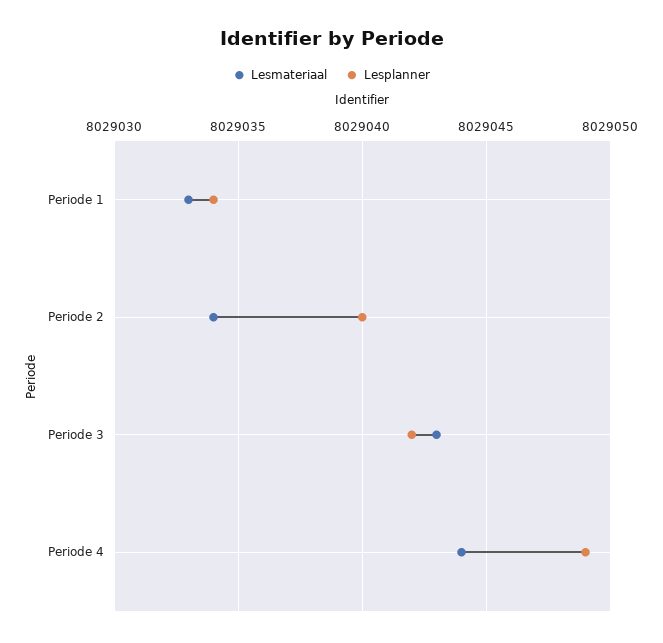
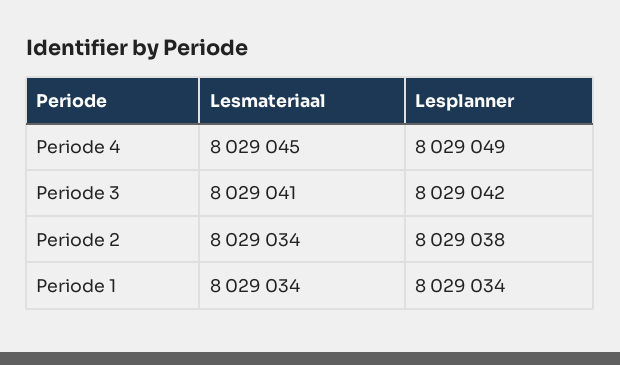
  {
    "Lesmateriaal": {
-     "Periode 1": 8029033,
+     "Periode 1": 8029034,
      "Periode 2": 8029034,
-     "Periode 3": 8029043,
+     "Periode 3": 8029041,
-     "Periode 4": 8029044
+     "Periode 4": 8029045
    },
    "Lesplanner": {
      "Periode 1": 8029034,
-     "Periode 2": 8029040,
+     "Periode 2": 8029038,
      "Periode 3": 8029042,
      "Periode 4": 8029049
    }
  }

